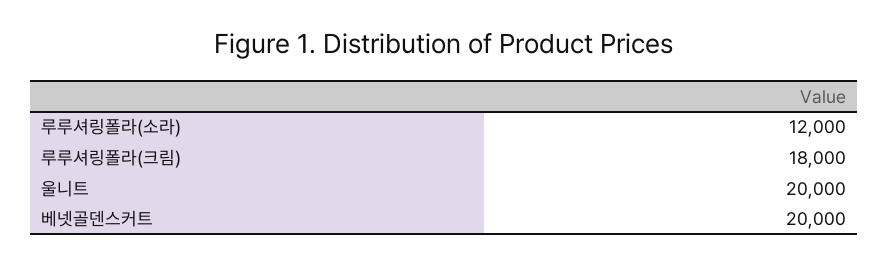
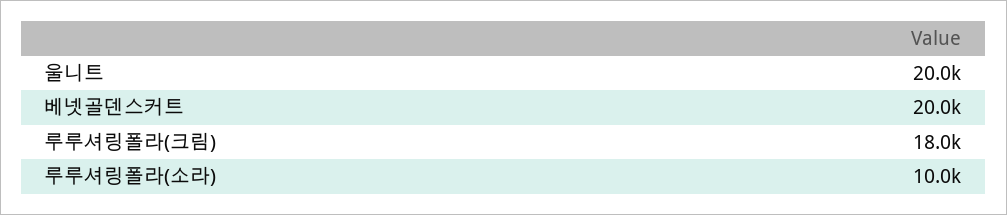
  {
-   "루루셔링폴라(소라)": 12000,
+   "루루셔링폴라(소라)": 10000,
    "루루셔링폴라(크림)": 18000,
    "울니트": 20000,
    "베넷골덴스커트": 20000
  }

